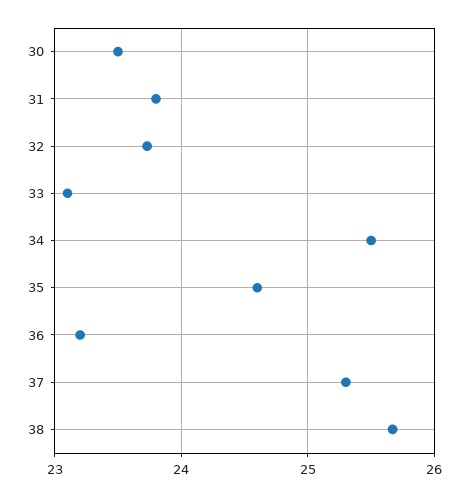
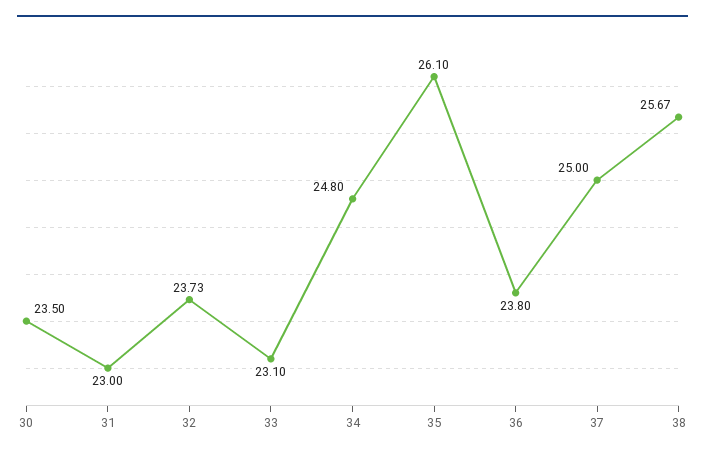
  {
    "30": 23.5,
-   "31": 23.8,
+   "31": 23,
    "32": 23.73,
    "33": 23.1,
-   "34": 25.5,
+   "34": 24.8,
-   "35": 24.6,
+   "35": 26.1,
-   "36": 23.2,
+   "36": 23.8,
-   "37": 25.3,
+   "37": 25,
    "38": 25.67
  }

